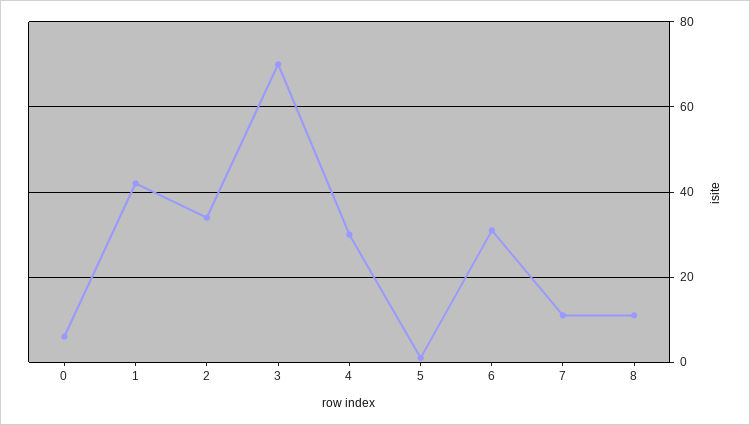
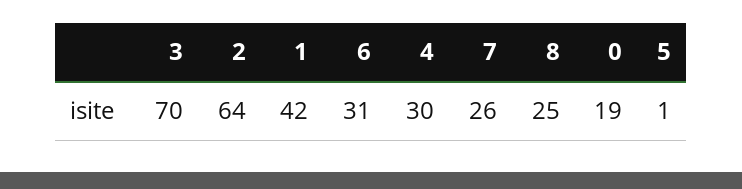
  {
-   "0": 5,
+   "0": 19,
    "1": 42,
-   "2": 35,
+   "2": 64,
    "3": 70,
    "4": 30,
    "5": 1,
    "6": 31,
-   "7": 10,
+   "7": 26,
-   "8": 10
+   "8": 25
  }

